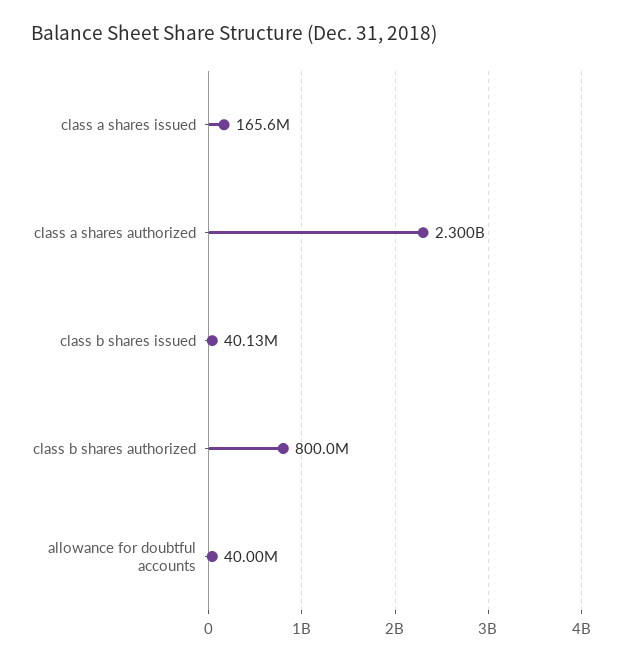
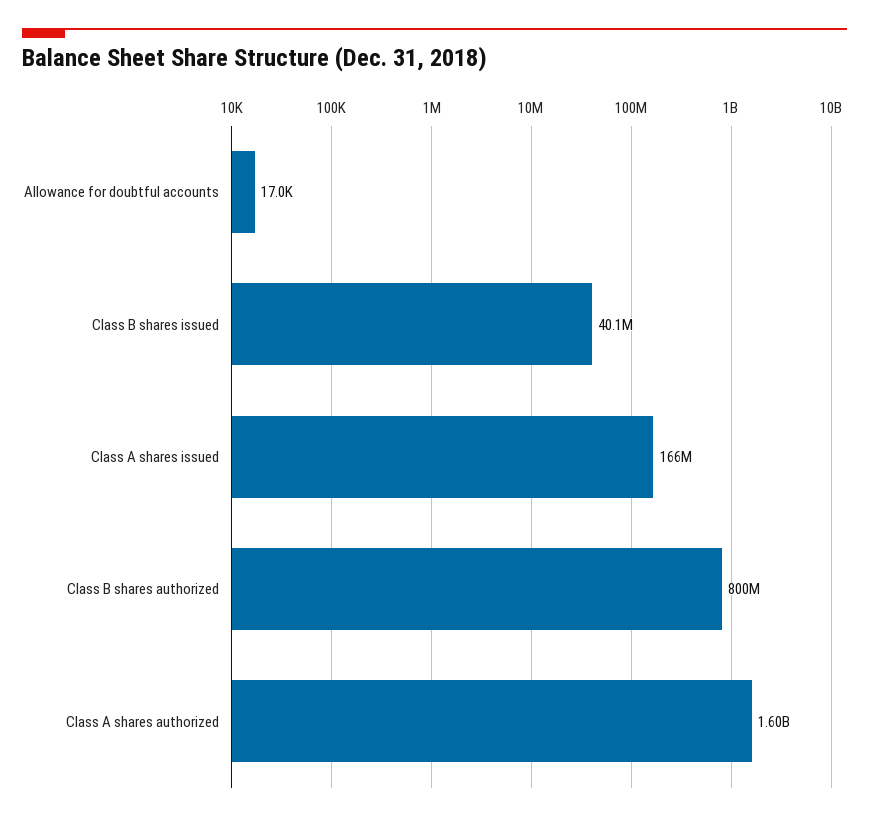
  {
    "class a shares issued": 165600000,
-   "class a shares authorized": 2300000000,
+   "class a shares authorized": 1600000000,
    "class b shares issued": 40130000,
    "class b shares authorized": 800000000,
-   "allowance for doubtful accounts": 40000000
+   "allowance for doubtful accounts": 17000
  }

